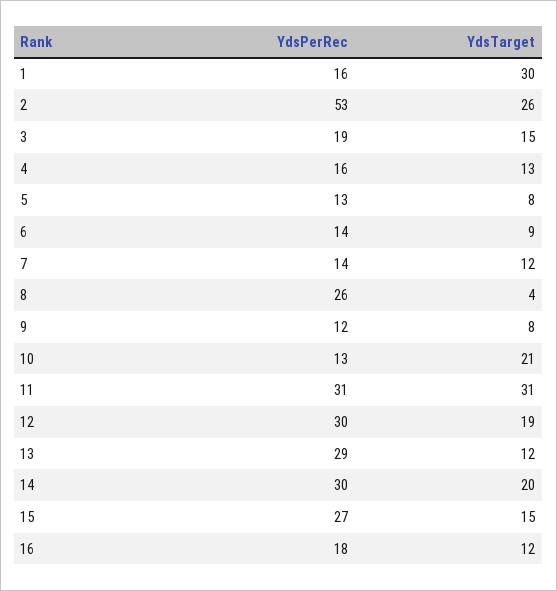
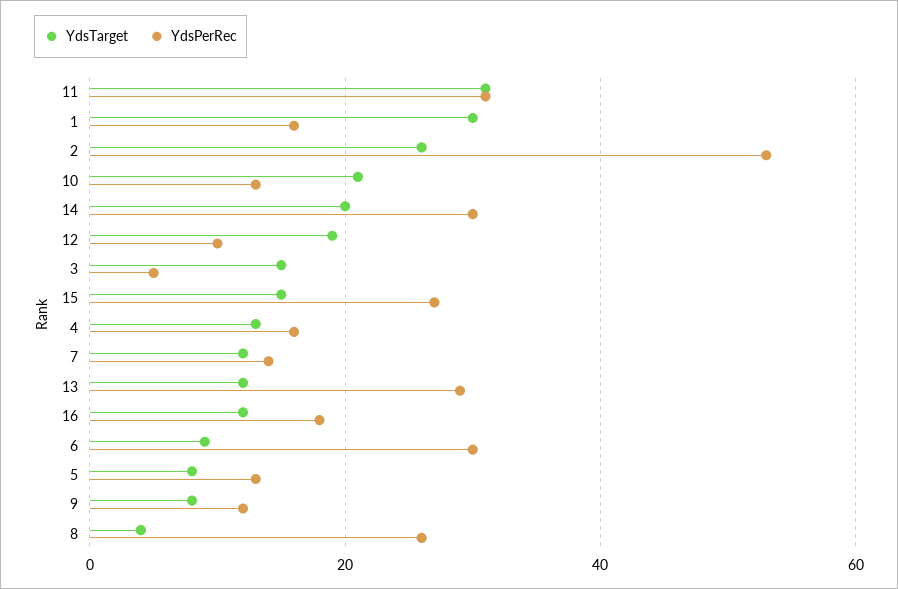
  {
    "YdsPerRec": {
      "1": 16,
      "2": 53,
-     "3": 19,
+     "3": 5,
      "4": 16,
      "5": 13,
-     "6": 14,
+     "6": 30,
      "7": 14,
      "8": 26,
      "9": 12,
      "10": 13,
      "11": 31,
-     "12": 30,
+     "12": 10,
      "13": 29,
      "14": 30,
      "15": 27,
      "16": 18
    },
    "YdsTarget": {
      "1": 30,
      "2": 26,
      "3": 15,
      "4": 13,
      "5": 8,
      "6": 9,
      "7": 12,
      "8": 4,
      "9": 8,
      "10": 21,
      "11": 31,
      "12": 19,
      "13": 12,
      "14": 20,
      "15": 15,
      "16": 12
    }
  }

